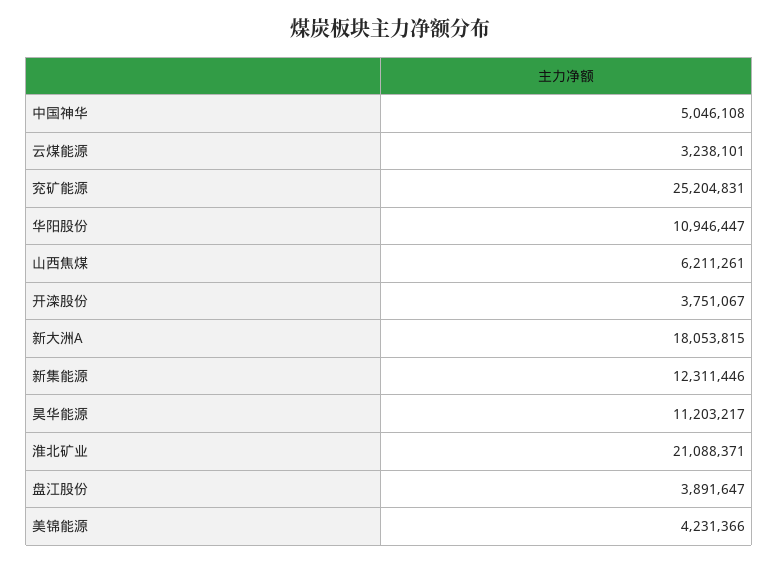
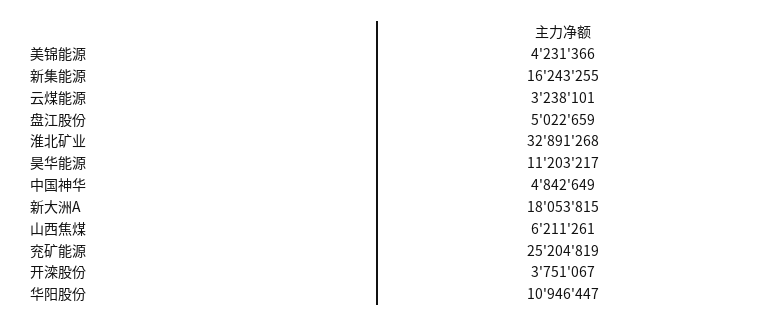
  {
-   "中国神华": 5046108,
+   "中国神华": 4842649,
    "云煤能源": 3238101,
-   "兖矿能源": 25204831,
+   "兖矿能源": 25204819,
    "华阳股份": 10946447,
    "山西焦煤": 6211261,
    "开滦股份": 3751067,
    "新大洲A": 18053815,
-   "新集能源": 12311446,
+   "新集能源": 16243255,
    "昊华能源": 11203217,
-   "淮北矿业": 21088371,
+   "淮北矿业": 32891268,
-   "盘江股份": 3891647,
+   "盘江股份": 5022659,
    "美锦能源": 4231366
  }

